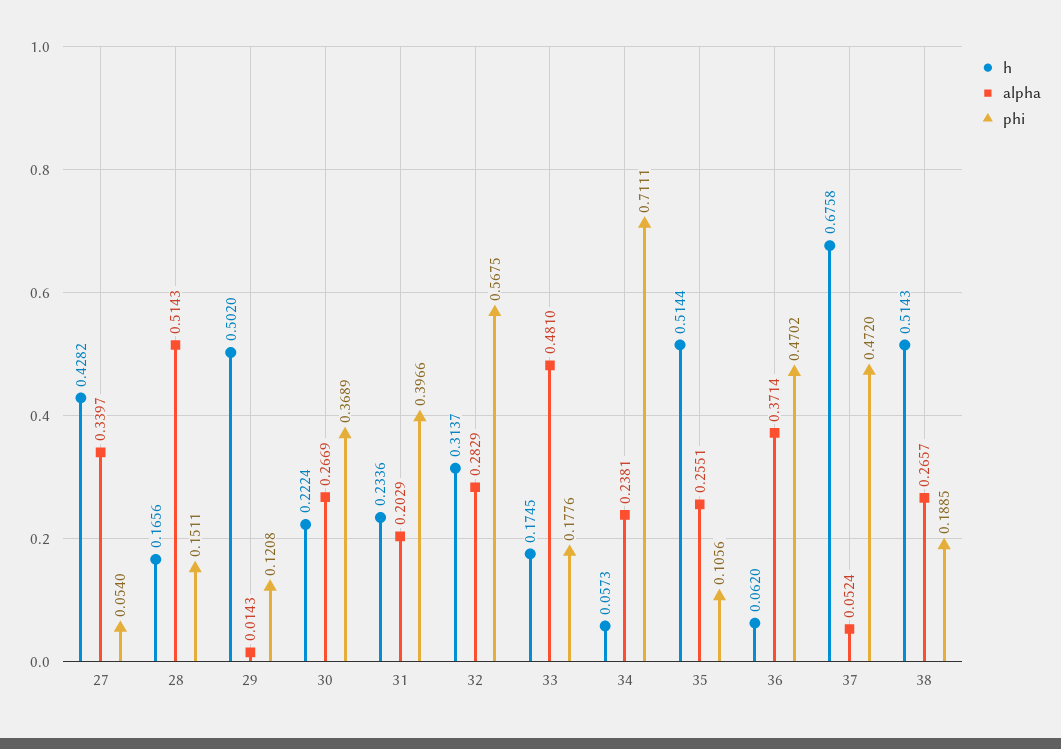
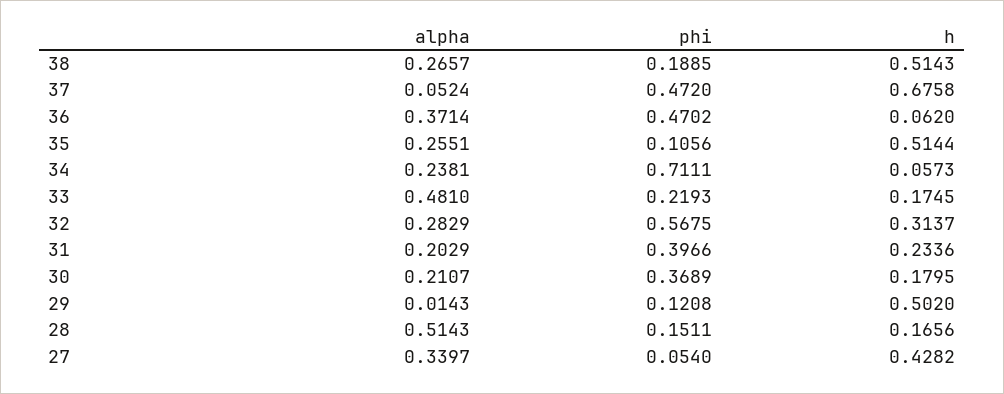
  {
    "h": {
      "27": 0.4282,
      "28": 0.1656,
      "29": 0.502,
-     "30": 0.2224,
+     "30": 0.1795,
      "31": 0.2336,
      "32": 0.3137,
      "33": 0.1745,
      "34": 0.0573,
      "35": 0.5144,
      "36": 0.062,
      "37": 0.6758,
      "38": 0.5143
    },
    "alpha": {
      "27": 0.3397,
      "28": 0.5143,
      "29": 0.0143,
-     "30": 0.2669,
+     "30": 0.2107,
      "31": 0.2029,
      "32": 0.2829,
      "33": 0.481,
      "34": 0.2381,
      "35": 0.2551,
      "36": 0.3714,
      "37": 0.0524,
      "38": 0.2657
    },
    "phi": {
      "27": 0.054,
      "28": 0.1511,
      "29": 0.1208,
      "30": 0.3689,
      "31": 0.3966,
      "32": 0.5675,
-     "33": 0.1776,
+     "33": 0.2193,
      "34": 0.7111,
      "35": 0.1056,
      "36": 0.4702,
      "37": 0.472,
      "38": 0.1885
    }
  }

